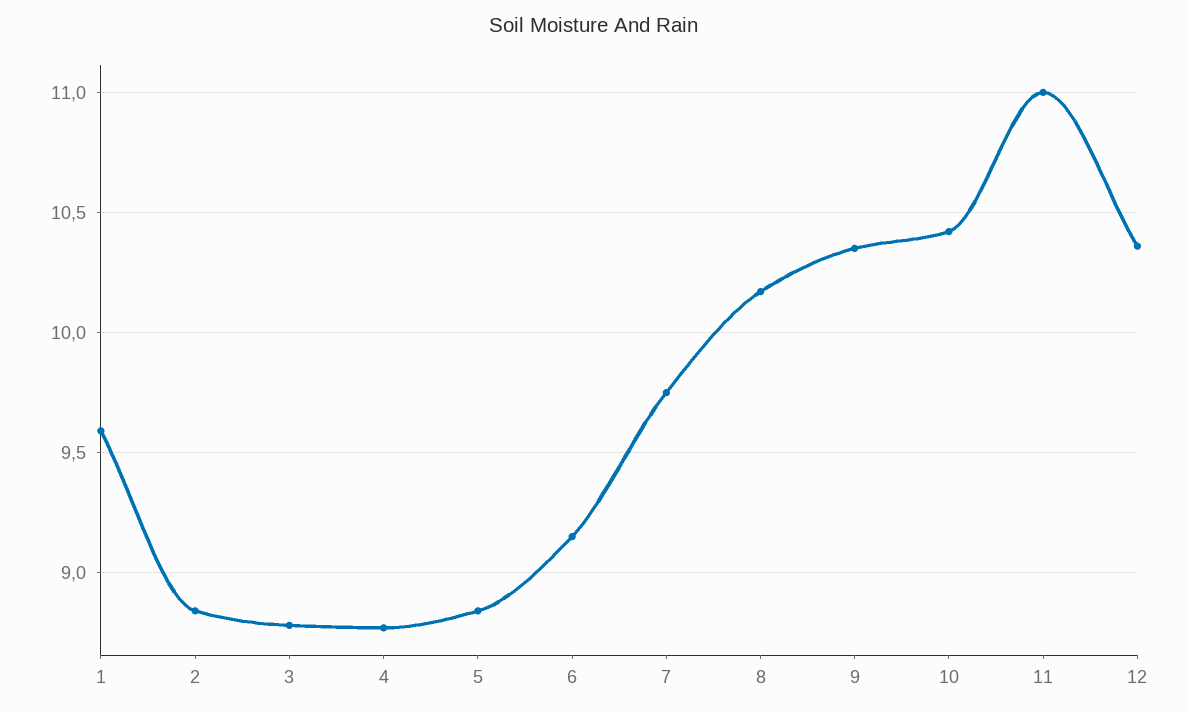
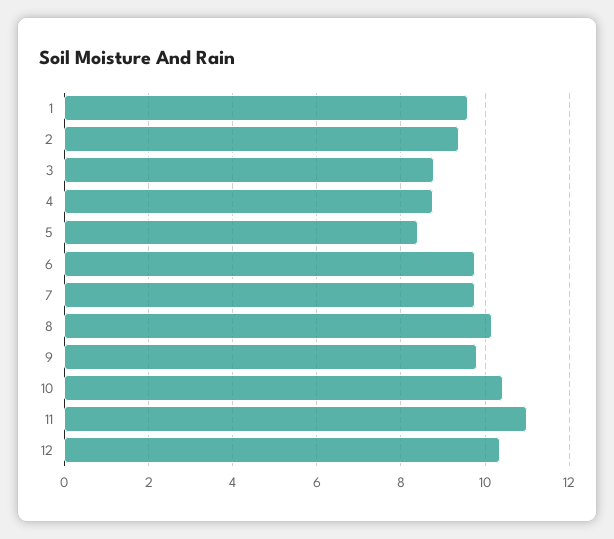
  {
    "1": 9.6,
-   "2": 8.85,
+   "2": 9.4,
    "3": 8.8,
    "4": 8.75,
-   "5": 8.85,
+   "5": 8.4,
-   "6": 9.15,
+   "6": 9.8,
    "7": 9.75,
    "8": 10.15,
-   "9": 10.35,
+   "9": 9.8,
    "10": 10.4,
    "11": 11,
    "12": 10.35
  }

